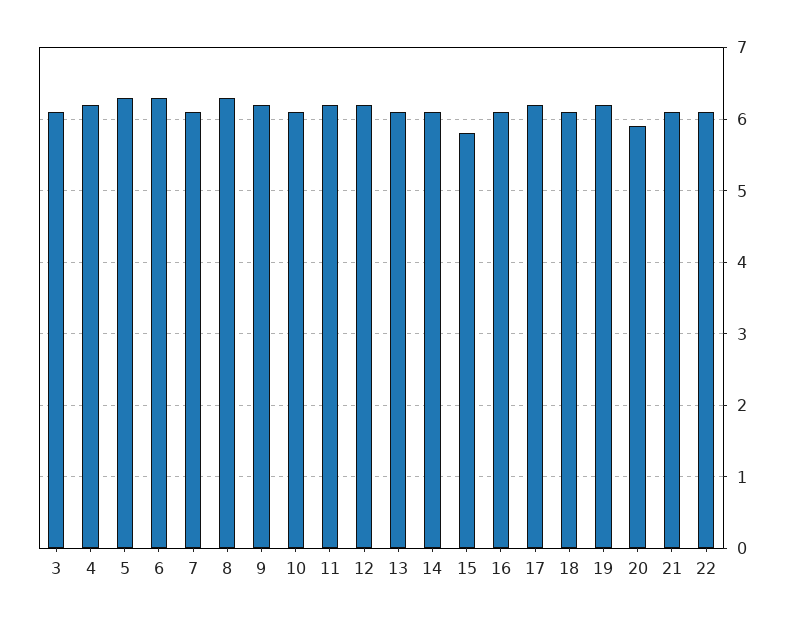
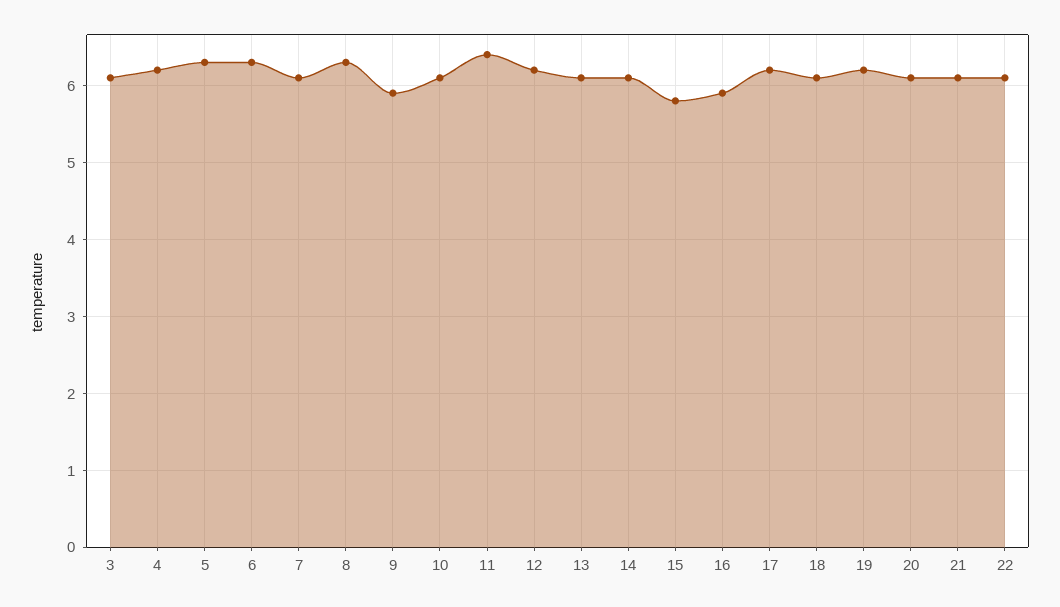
  {
    "3": 6.1,
    "4": 6.2,
    "5": 6.3,
    "6": 6.3,
    "7": 6.1,
    "8": 6.3,
-   "9": 6.2,
+   "9": 5.9,
    "10": 6.1,
-   "11": 6.2,
+   "11": 6.4,
    "12": 6.2,
    "13": 6.1,
    "14": 6.1,
    "15": 5.8,
-   "16": 6.1,
+   "16": 5.9,
    "17": 6.2,
    "18": 6.1,
    "19": 6.2,
-   "20": 5.9,
+   "20": 6.1,
    "21": 6.1,
    "22": 6.1
  }

